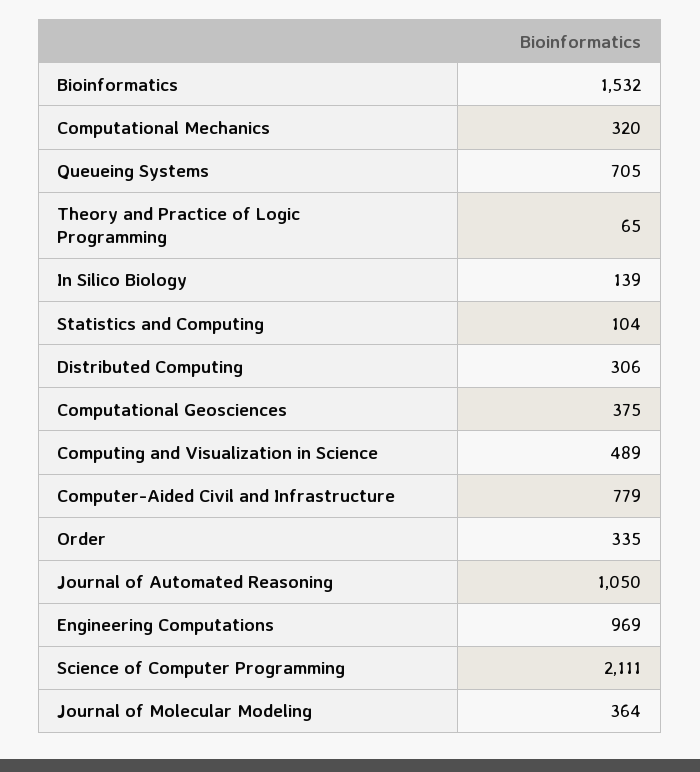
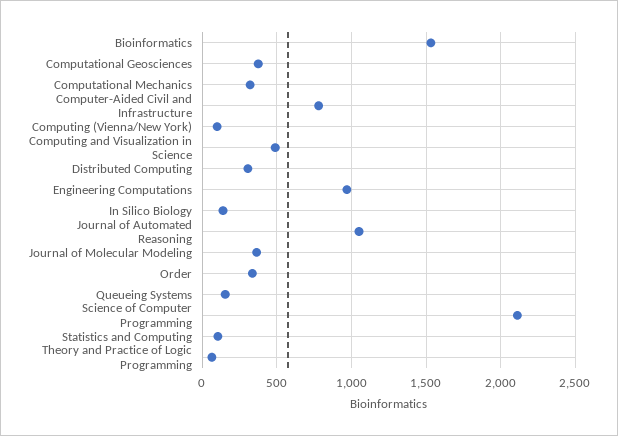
  {
    "Bioinformatics": 1532,
    "Computational Mechanics": 320,
-   "Queueing Systems": 705,
+   "Queueing Systems": 150,
    "Theory and Practice of Logic Programming": 65,
    "In Silico Biology": 139,
    "Statistics and Computing": 104,
    "Distributed Computing": 306,
    "Computational Geosciences": 375,
    "Computing and Visualization in Science": 489,
    "Computer-Aided Civil and Infrastructure": 779,
    "Order": 335,
    "Journal of Automated Reasoning": 1050,
    "Engineering Computations": 969,
    "Science of Computer Programming": 2111,
-   "Journal of Molecular Modeling": 364
+   "Journal of Molecular Modeling": 364,
+   "Computing (Vienna/New York)": 100
  }

